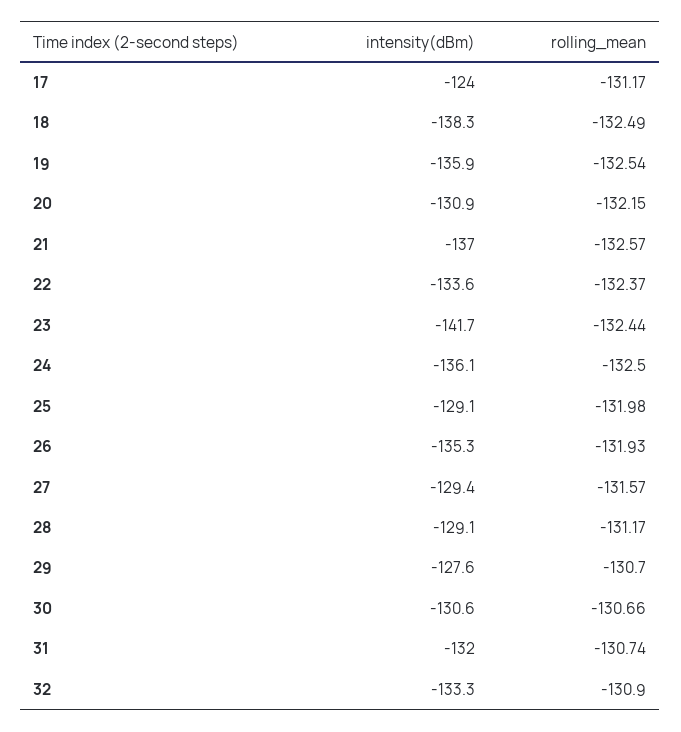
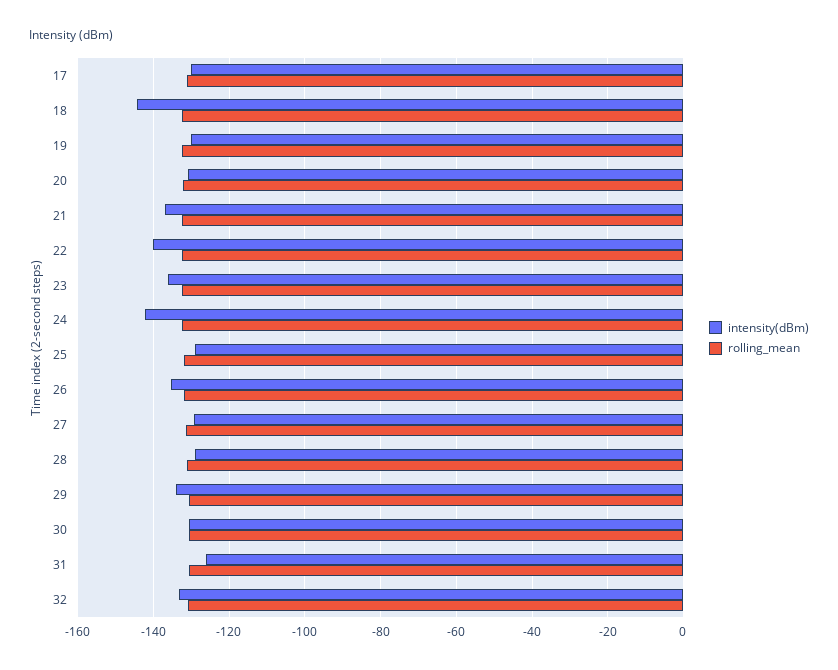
  {
    "intensity(dBm)": {
-     "17": -124,
+     "17": -130,
-     "18": -138.3,
+     "18": -144,
-     "19": -135.9,
+     "19": -130,
      "20": -130.9,
      "21": -137,
-     "22": -133.6,
+     "22": -140,
-     "23": -141.7,
+     "23": -136,
-     "24": -136.1,
+     "24": -142,
      "25": -129.1,
      "26": -135.3,
      "27": -129.4,
      "28": -129.1,
-     "29": -127.6,
+     "29": -134,
      "30": -130.6,
-     "31": -132,
+     "31": -126,
      "32": -133.3
    },
    "rolling_mean": {
      "17": -131.17,
      "18": -132.49,
      "19": -132.54,
      "20": -132.15,
      "21": -132.57,
      "22": -132.37,
      "23": -132.44,
      "24": -132.5,
      "25": -131.98,
      "26": -131.93,
      "27": -131.57,
      "28": -131.17,
      "29": -130.7,
      "30": -130.66,
      "31": -130.74,
      "32": -130.9
    }
  }

